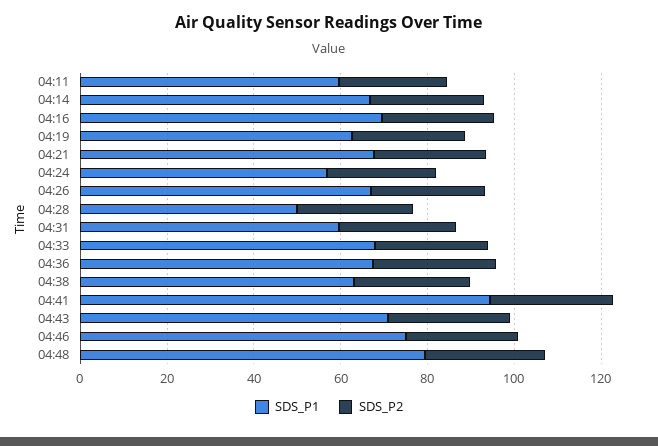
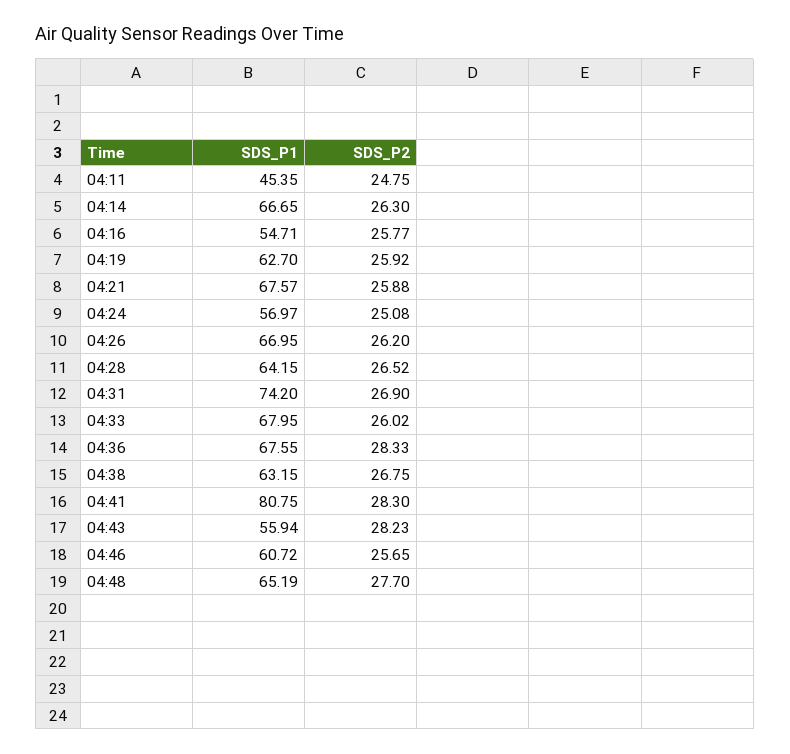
  {
    "SDS_P1": {
-     "04:11": 60,
+     "04:11": 45.35,
      "04:14": 66.65,
-     "04:16": 70,
+     "04:16": 54.71,
      "04:19": 62.7,
      "04:21": 67.57,
      "04:24": 56.97,
      "04:26": 66.95,
-     "04:28": 50,
+     "04:28": 64.15,
-     "04:31": 60,
+     "04:31": 74.2,
      "04:33": 67.95,
      "04:36": 67.55,
      "04:38": 63.15,
-     "04:41": 95,
+     "04:41": 80.75,
-     "04:43": 70,
+     "04:43": 55.94,
-     "04:46": 75,
+     "04:46": 60.72,
-     "04:48": 80
+     "04:48": 65.19
    },
    "SDS_P2": {
      "04:11": 24.75,
      "04:14": 26.3,
      "04:16": 25.77,
      "04:19": 25.92,
      "04:21": 25.88,
      "04:24": 25.08,
      "04:26": 26.2,
      "04:28": 26.52,
      "04:31": 26.9,
      "04:33": 26.02,
      "04:36": 28.33,
      "04:38": 26.75,
      "04:41": 28.3,
      "04:43": 28.23,
      "04:46": 25.65,
      "04:48": 27.7
    }
  }

